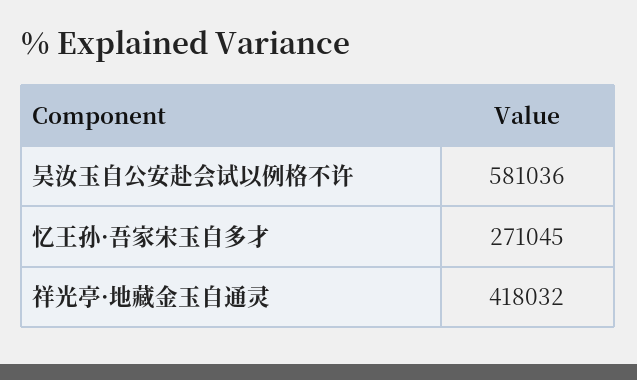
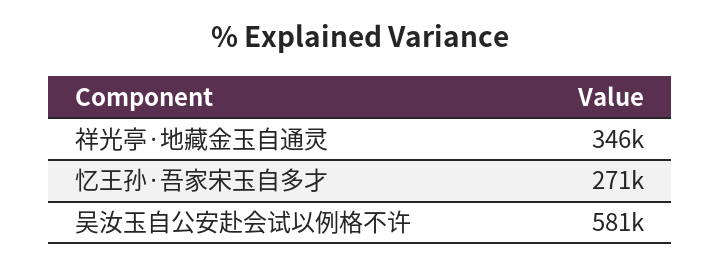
  {
    "吴汝玉自公安赴会试以例格不许": 581036,
    "忆王孙·吾家宋玉自多才": 271045,
-   "祥光亭·地藏金玉自通灵": 418032
+   "祥光亭·地藏金玉自通灵": 346000
  }

